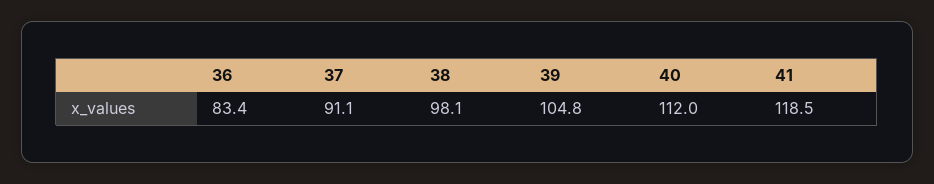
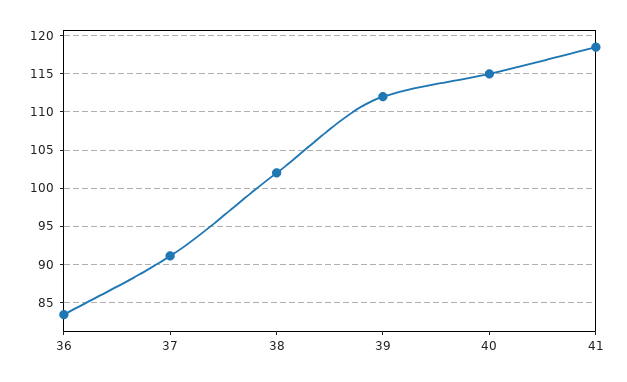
  {
    "36": 83.4,
    "37": 91.1,
-   "38": 98.1,
+   "38": 102,
-   "39": 104.8,
+   "39": 112,
-   "40": 112,
+   "40": 115,
    "41": 118.5
  }

